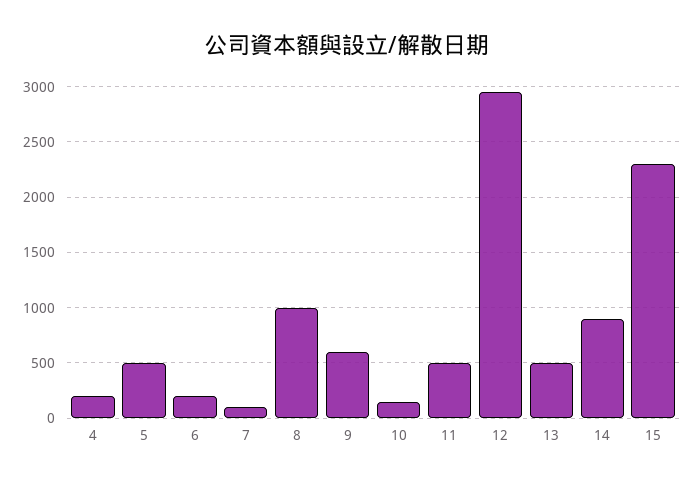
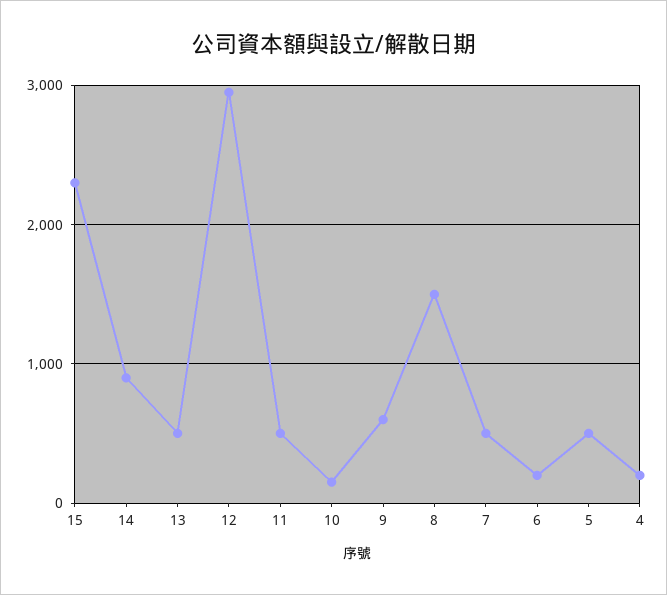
  {
    "4": 200,
    "5": 500,
    "6": 200,
-   "7": 100,
+   "7": 500,
-   "8": 1000,
+   "8": 1500,
    "9": 600,
    "10": 200,
    "11": 500,
    "12": 3000,
    "13": 500,
    "14": 900,
    "15": 2300
  }

